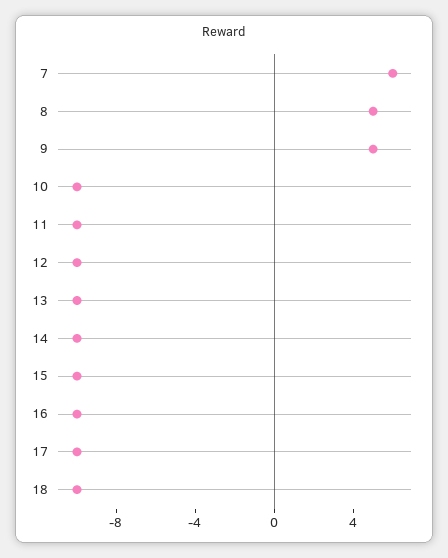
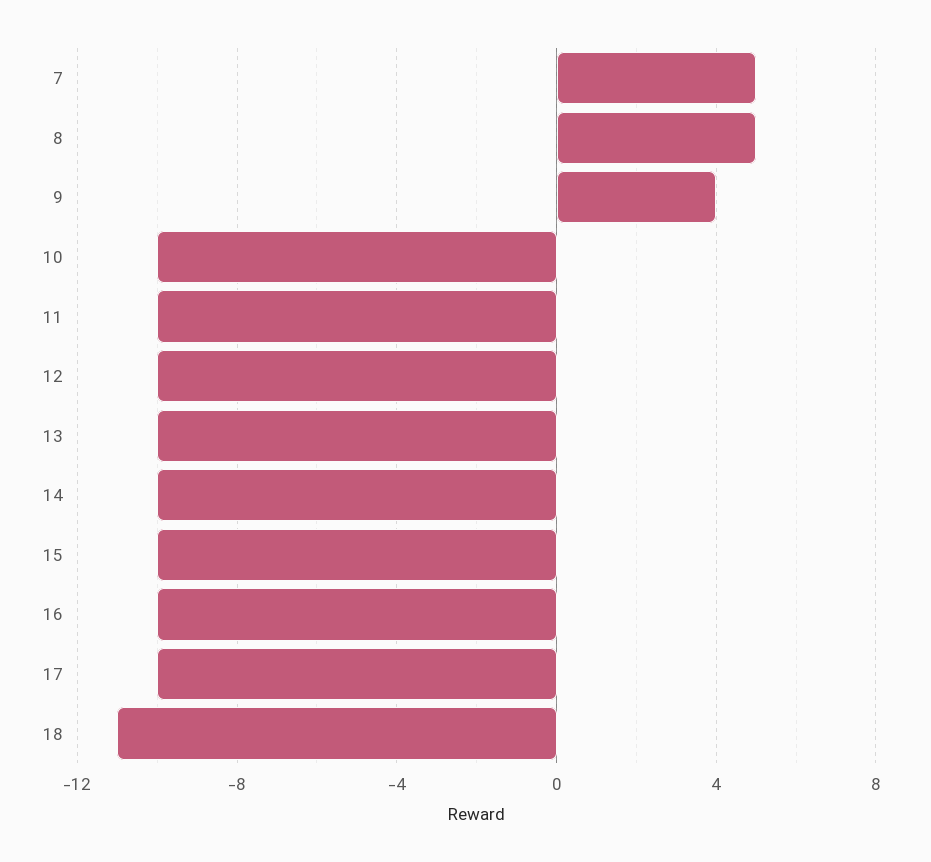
  {
-   "7": 6,
+   "7": 5,
    "8": 5,
-   "9": 5,
+   "9": 4,
    "10": -10,
    "11": -10,
    "12": -10,
    "13": -10,
    "14": -10,
    "15": -10,
    "16": -10,
    "17": -10,
-   "18": -10
+   "18": -11
  }

